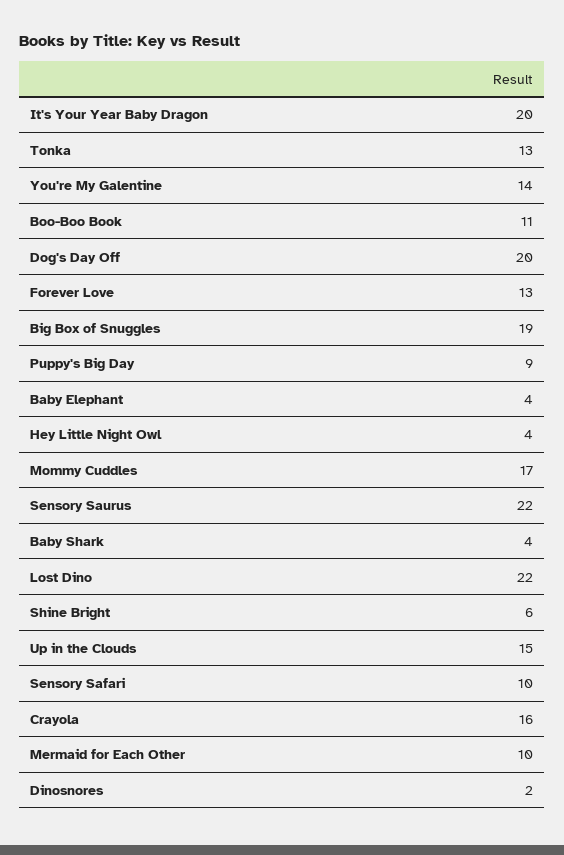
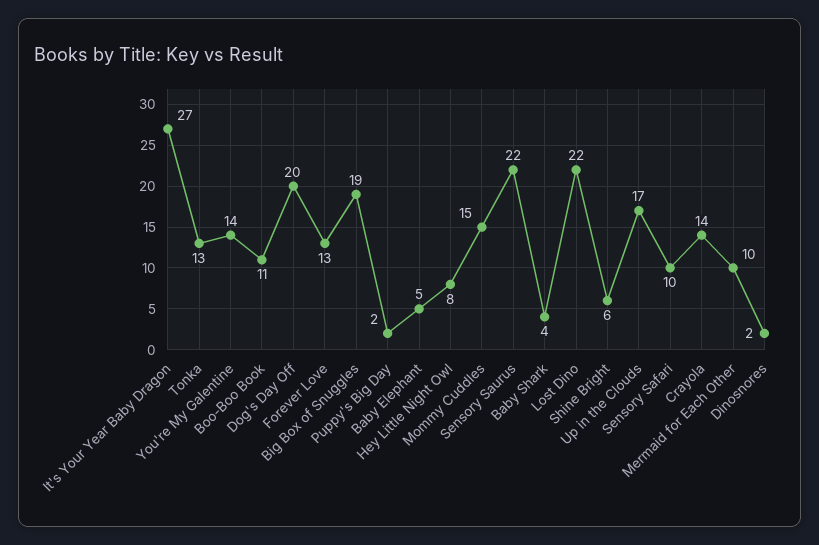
  {
-   "It's Your Year Baby Dragon": 20,
+   "It's Your Year Baby Dragon": 27,
    "Tonka": 13,
    "You're My Galentine": 14,
    "Boo-Boo Book": 11,
    "Dog's Day Off": 20,
    "Forever Love": 13,
    "Big Box of Snuggles": 19,
-   "Puppy's Big Day": 9,
+   "Puppy's Big Day": 2,
-   "Baby Elephant": 4,
+   "Baby Elephant": 5,
-   "Hey Little Night Owl": 4,
+   "Hey Little Night Owl": 8,
-   "Mommy Cuddles": 17,
+   "Mommy Cuddles": 15,
    "Sensory Saurus": 22,
    "Baby Shark": 4,
    "Lost Dino": 22,
    "Shine Bright": 6,
-   "Up in the Clouds": 15,
+   "Up in the Clouds": 17,
    "Sensory Safari": 10,
-   "Crayola": 16,
+   "Crayola": 14,
    "Mermaid for Each Other": 10,
    "Dinosnores": 2
  }

